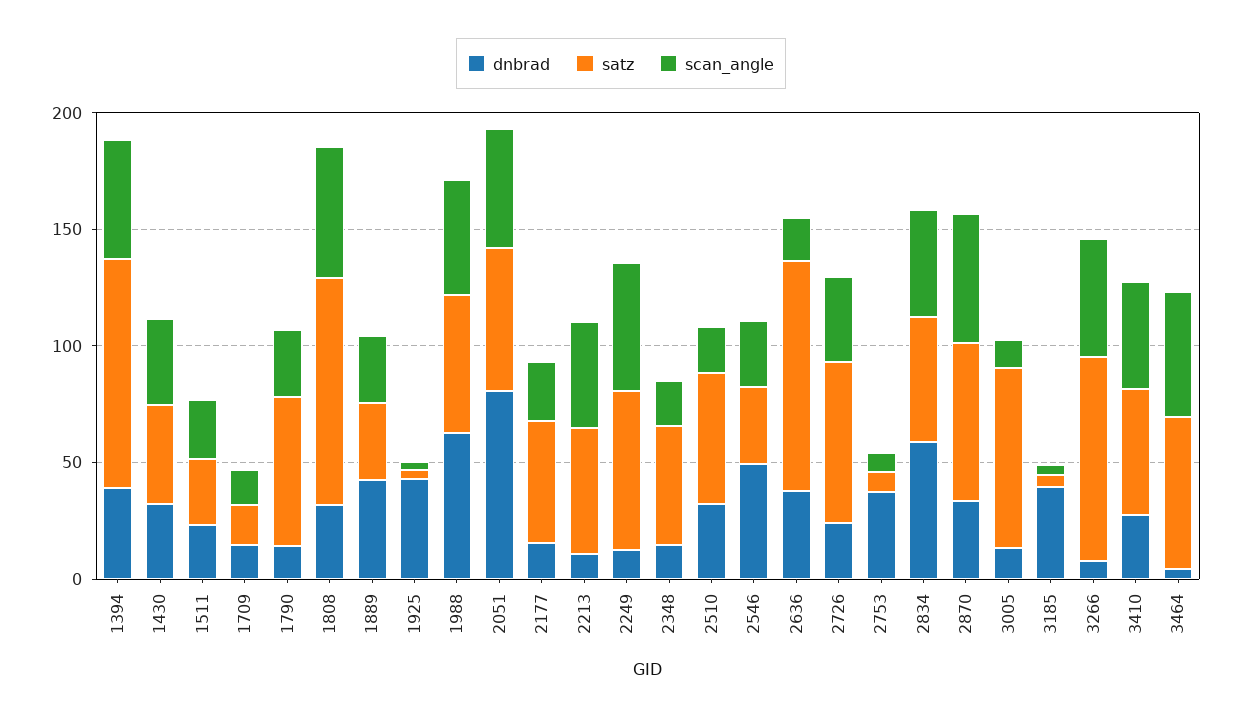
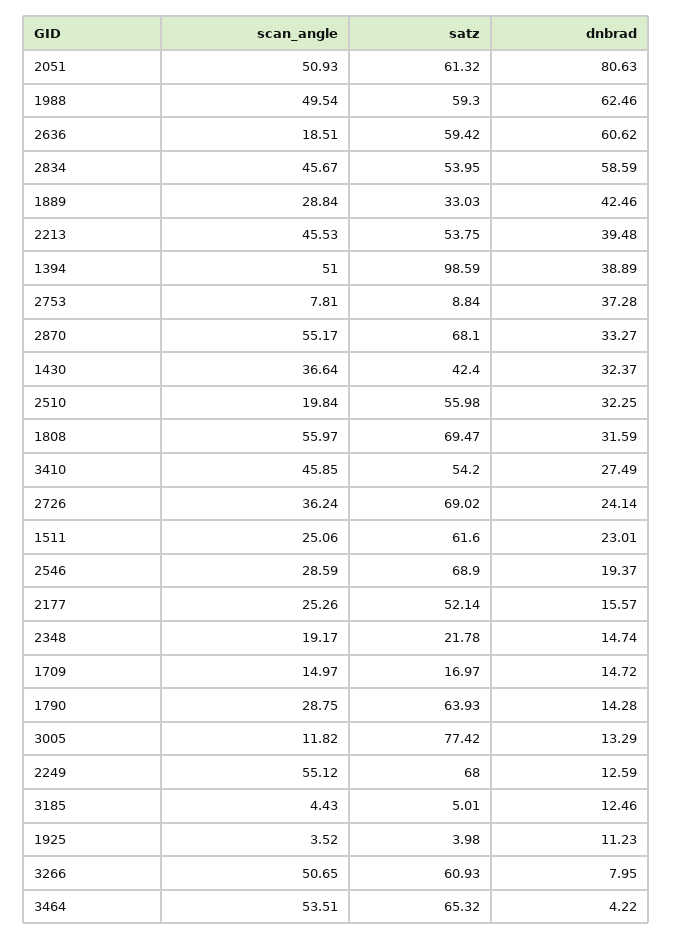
  {
    "dnbrad": {
      "1394": 38.89,
      "1430": 32.37,
      "1511": 23.01,
      "1709": 14.72,
      "1790": 14.28,
      "1808": 31.59,
      "1889": 42.46,
-     "1925": 40,
+     "1925": 11.23,
      "1988": 62.46,
      "2051": 80.63,
      "2177": 15.57,
-     "2213": 10,
+     "2213": 39.48,
      "2249": 12.59,
      "2348": 14.74,
      "2510": 32.25,
-     "2546": 50,
+     "2546": 19.37,
-     "2636": 40,
+     "2636": 60.62,
      "2726": 24.14,
      "2753": 37.28,
      "2834": 58.59,
      "2870": 33.27,
      "3005": 13.29,
-     "3185": 40,
+     "3185": 12.46,
      "3266": 7.95,
      "3410": 27.49,
      "3464": 4.22
    },
    "satz": {
      "1394": 98.59,
      "1430": 42.4,
-     "1511": 30,
+     "1511": 61.6,
      "1709": 16.97,
      "1790": 63.93,
-     "1808": 100,
+     "1808": 69.47,
      "1889": 33.03,
      "1925": 3.98,
      "1988": 59.3,
      "2051": 61.32,
      "2177": 52.14,
      "2213": 53.75,
      "2249": 68,
-     "2348": 50,
+     "2348": 21.78,
      "2510": 55.98,
-     "2546": 30,
+     "2546": 68.9,
-     "2636": 100,
+     "2636": 59.42,
      "2726": 69.02,
      "2753": 8.84,
      "2834": 53.95,
      "2870": 68.1,
      "3005": 77.42,
      "3185": 5.01,
-     "3266": 90,
+     "3266": 60.93,
      "3410": 54.2,
      "3464": 65.32
    },
    "scan_angle": {
      "1394": 51,
      "1430": 36.64,
      "1511": 25.06,
      "1709": 14.97,
      "1790": 28.75,
      "1808": 55.97,
      "1889": 28.84,
      "1925": 3.52,
      "1988": 49.54,
      "2051": 50.93,
      "2177": 25.26,
      "2213": 45.53,
      "2249": 55.12,
      "2348": 19.17,
      "2510": 19.84,
      "2546": 28.59,
      "2636": 18.51,
      "2726": 36.24,
      "2753": 7.81,
      "2834": 45.67,
      "2870": 55.17,
      "3005": 11.82,
      "3185": 4.43,
      "3266": 50.65,
      "3410": 45.85,
      "3464": 53.51
    }
  }

